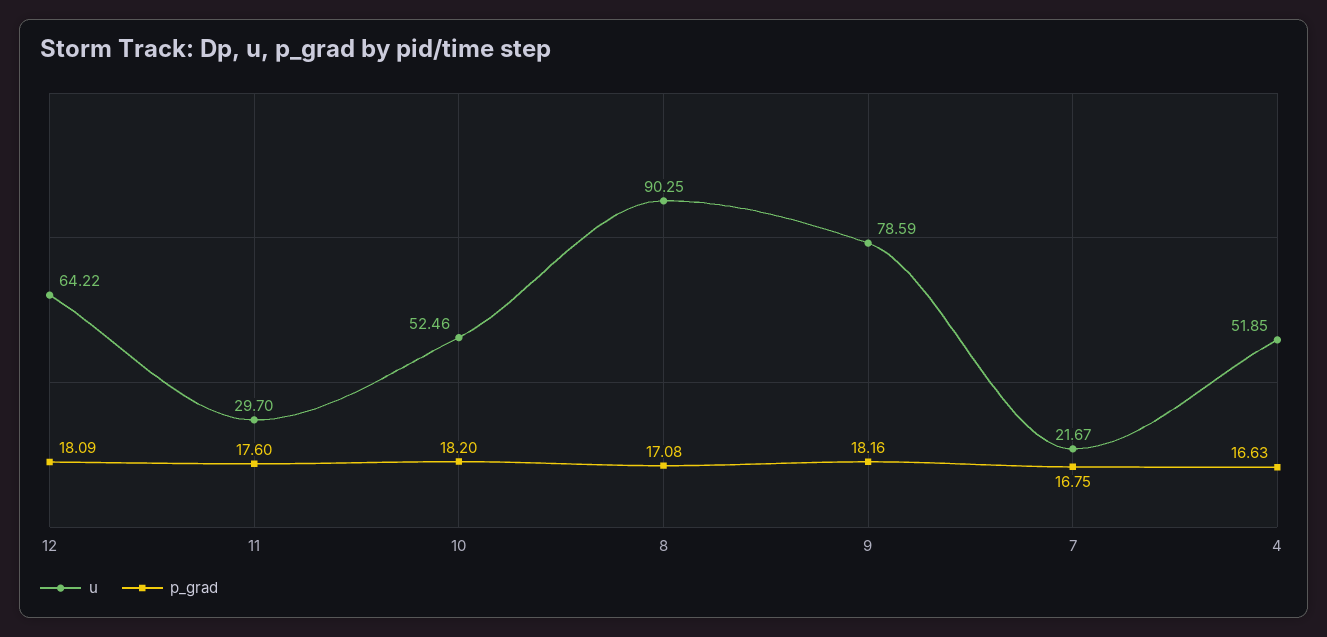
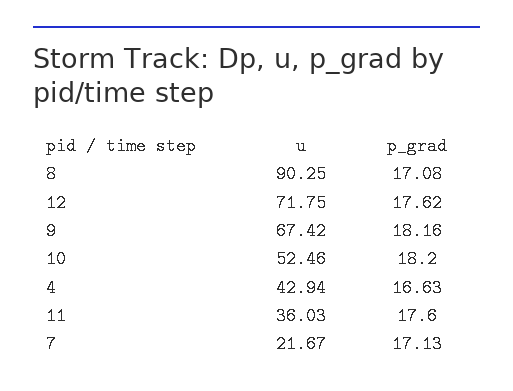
  {
    "u": {
-     "12": 64.22,
+     "12": 71.75,
-     "11": 29.7,
+     "11": 36.03,
      "10": 52.46,
      "8": 90.25,
-     "9": 78.59,
+     "9": 67.42,
      "7": 21.67,
-     "4": 51.85
+     "4": 42.94
    },
    "p_grad": {
-     "12": 18.09,
+     "12": 17.62,
      "11": 17.6,
      "10": 18.2,
      "8": 17.08,
      "9": 18.16,
-     "7": 16.75,
+     "7": 17.13,
      "4": 16.63
    }
  }

